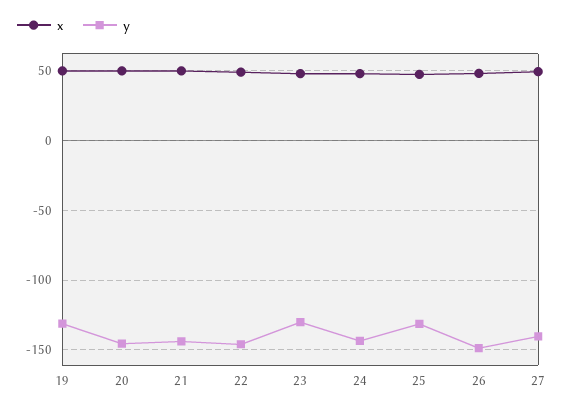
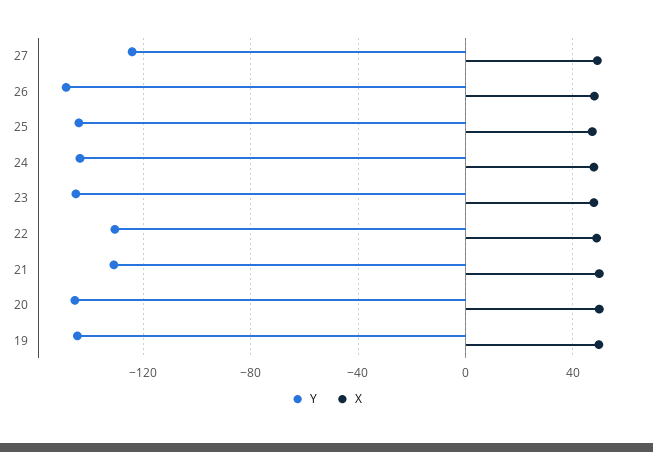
  {
    "x": {
      "19": 50,
      "20": 50,
      "21": 50,
      "22": 50,
      "23": 50,
      "24": 50,
      "25": 45,
      "26": 50,
      "27": 50
    },
    "y": {
-     "19": -130,
+     "19": -145,
      "20": -145,
-     "21": -145,
+     "21": -130,
-     "22": -145,
+     "22": -130,
-     "23": -130,
+     "23": -145,
      "24": -145,
-     "25": -130,
+     "25": -145,
      "26": -150,
-     "27": -140
+     "27": -125
    }
  }

